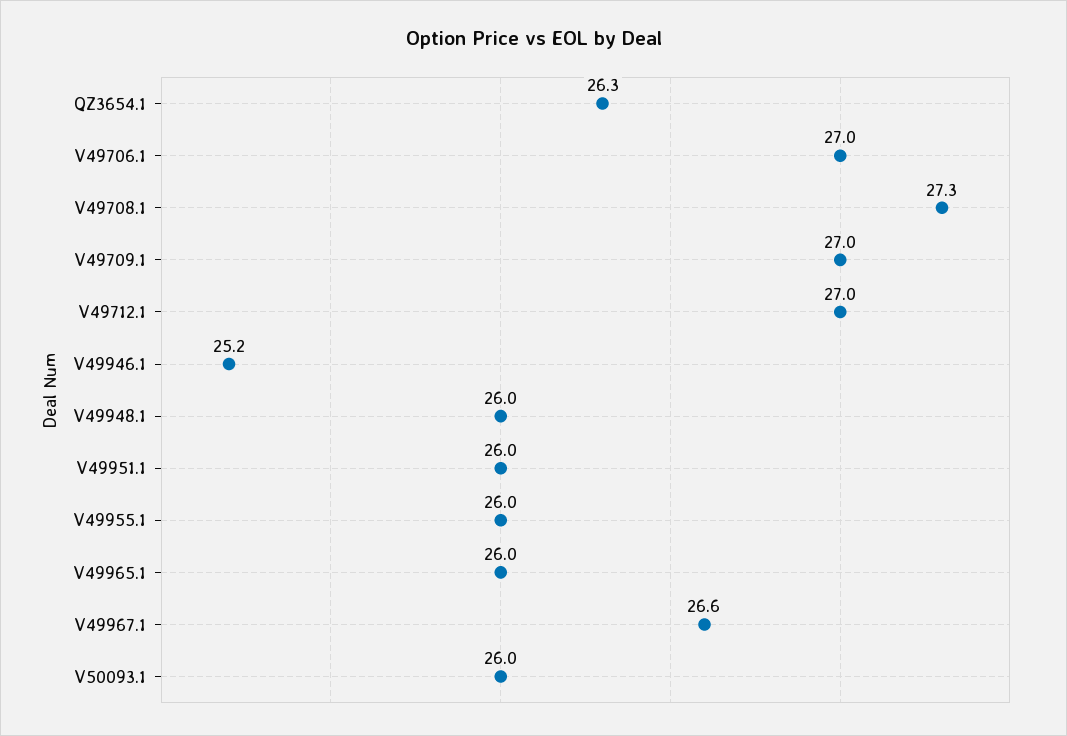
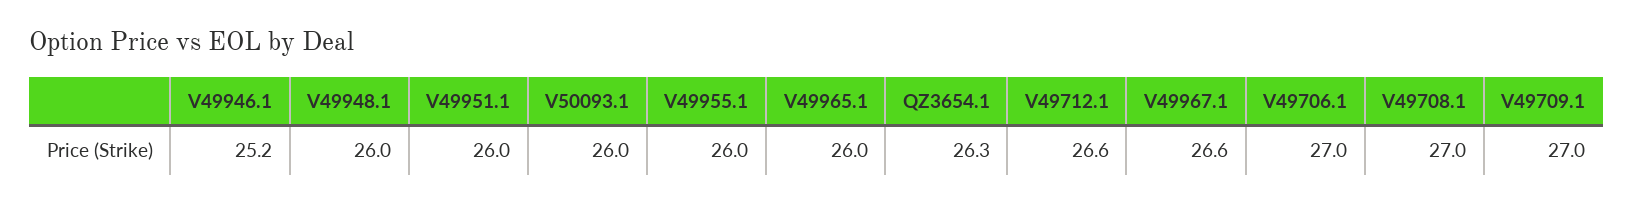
  {
    "QZ3654.1": 26.3,
    "V49706.1": 27,
-   "V49708.1": 27.3,
+   "V49708.1": 27,
    "V49709.1": 27,
-   "V49712.1": 27,
+   "V49712.1": 26.6,
    "V49946.1": 25.2,
    "V49948.1": 26,
    "V49951.1": 26,
    "V49955.1": 26,
    "V49965.1": 26,
    "V49967.1": 26.6,
    "V50093.1": 26
  }

